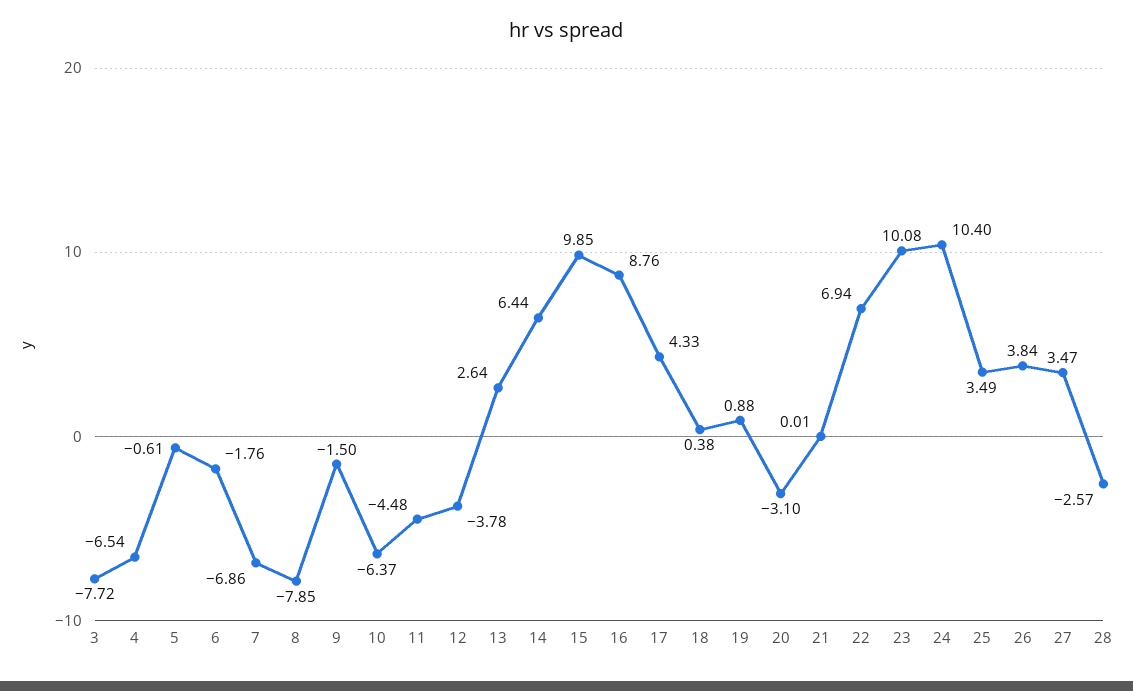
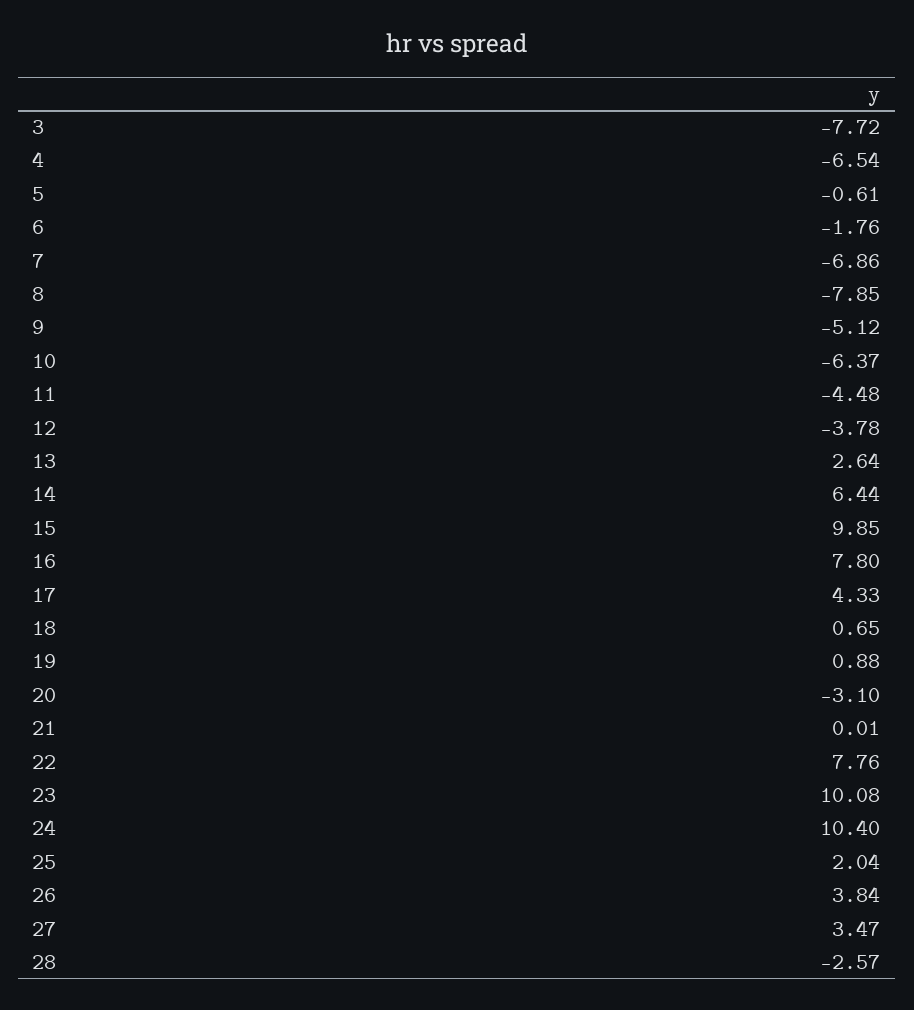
  {
    "3": -7.72,
    "4": -6.54,
    "5": -0.61,
    "6": -1.76,
    "7": -6.86,
    "8": -7.85,
-   "9": -1.5,
+   "9": -5.12,
    "10": -6.37,
    "11": -4.48,
    "12": -3.78,
    "13": 2.64,
    "14": 6.44,
    "15": 9.85,
-   "16": 8.76,
+   "16": 7.8,
    "17": 4.33,
-   "18": 0.38,
+   "18": 0.65,
    "19": 0.88,
    "20": -3.1,
    "21": 0.01,
-   "22": 6.94,
+   "22": 7.76,
    "23": 10.08,
    "24": 10.4,
-   "25": 3.49,
+   "25": 2.04,
    "26": 3.84,
    "27": 3.47,
    "28": -2.57
  }

